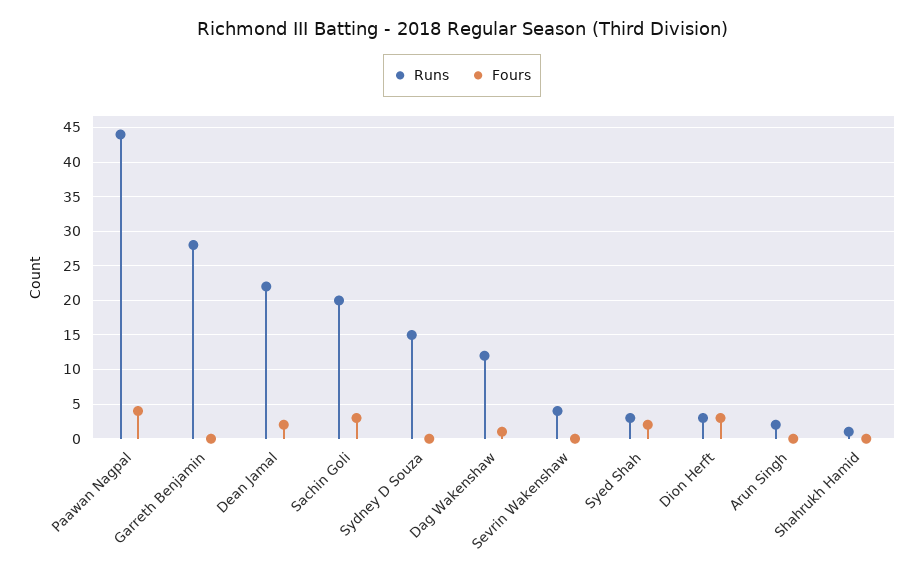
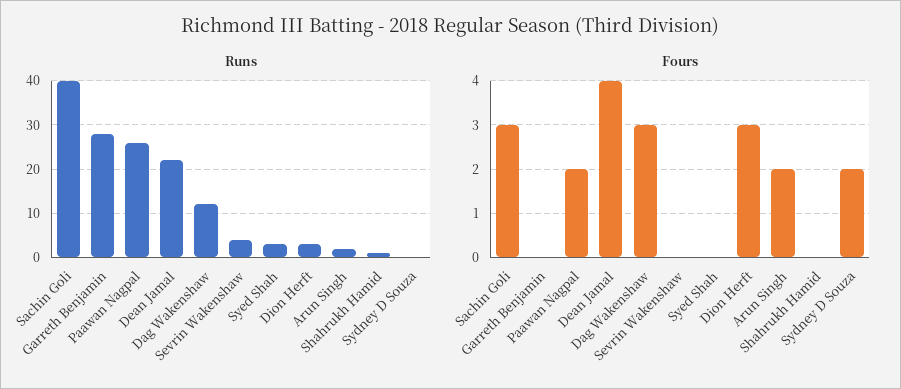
  {
    "Runs": {
-     "Paawan Nagpal": 44,
+     "Paawan Nagpal": 25,
      "Garreth Benjamin": 28,
      "Dean Jamal": 22,
-     "Sachin Goli": 20,
+     "Sachin Goli": 40,
-     "Sydney D Souza": 15,
+     "Sydney D Souza": 0,
      "Dag Wakenshaw": 12,
      "Sevrin Wakenshaw": 4,
      "Syed Shah": 3,
      "Dion Herft": 3,
      "Arun Singh": 2,
      "Shahrukh Hamid": 1
    },
    "Fours": {
-     "Paawan Nagpal": 4,
+     "Paawan Nagpal": 2,
      "Garreth Benjamin": 0,
-     "Dean Jamal": 2,
+     "Dean Jamal": 4,
      "Sachin Goli": 3,
-     "Sydney D Souza": 0,
+     "Sydney D Souza": 2,
-     "Dag Wakenshaw": 1,
+     "Dag Wakenshaw": 3,
      "Sevrin Wakenshaw": 0,
-     "Syed Shah": 2,
+     "Syed Shah": 0,
      "Dion Herft": 3,
-     "Arun Singh": 0,
+     "Arun Singh": 2,
      "Shahrukh Hamid": 0
    }
  }

